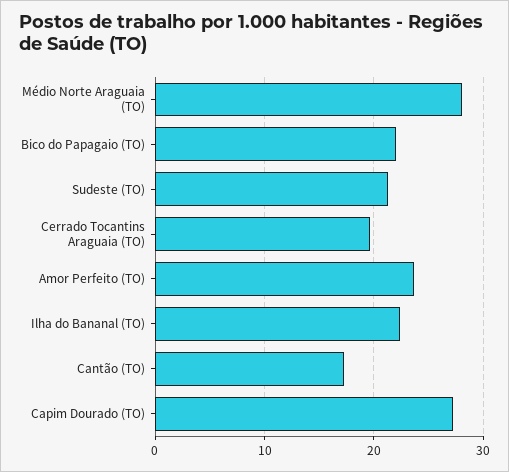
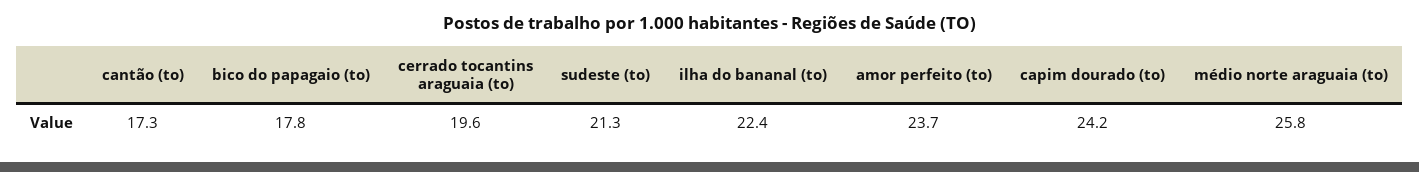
  {
-   "Médio Norte Araguaia (TO)": 28,
+   "Médio Norte Araguaia (TO)": 25.8,
-   "Bico do Papagaio (TO)": 22,
+   "Bico do Papagaio (TO)": 17.8,
    "Sudeste (TO)": 21.3,
    "Cerrado Tocantins Araguaia (TO)": 19.6,
    "Amor Perfeito (TO)": 23.7,
    "Ilha do Bananal (TO)": 22.4,
    "Cantão (TO)": 17.3,
-   "Capim Dourado (TO)": 27
+   "Capim Dourado (TO)": 24.2
  }

